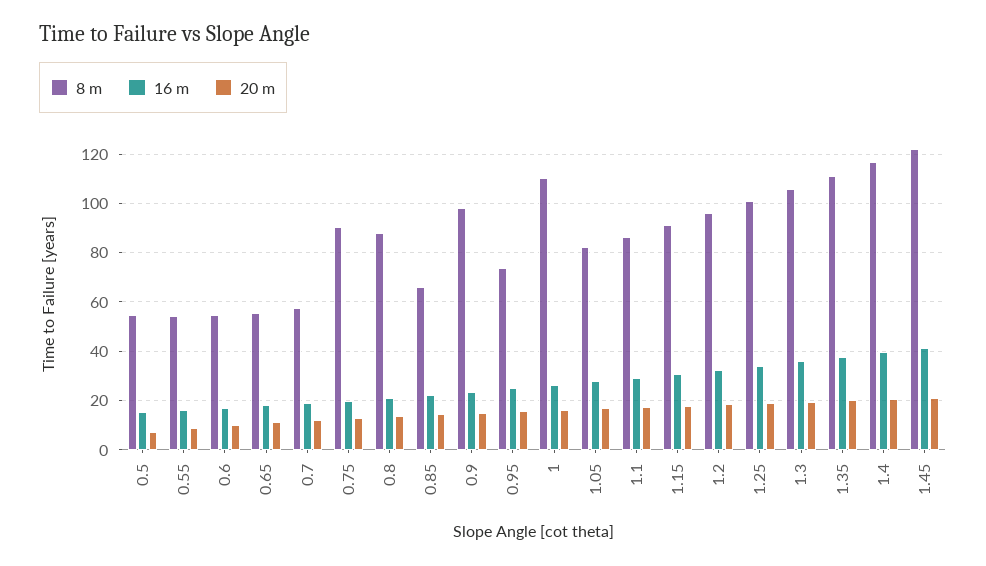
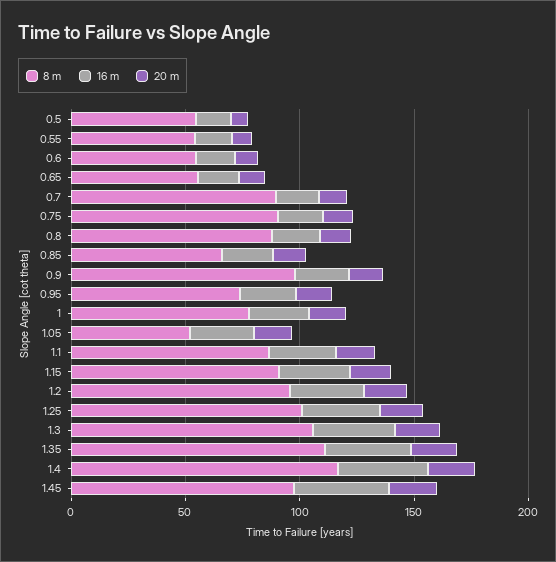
  {
    "8 m": {
      "0.5": 55,
      "0.55": 55,
      "0.6": 55,
      "0.65": 55,
-     "0.7": 57.5,
+     "0.7": 90,
      "0.75": 90,
      "0.8": 87.5,
      "0.85": 65,
      "0.9": 97.5,
      "0.95": 72.5,
-     "1": 110,
+     "1": 80,
-     "1.05": 82.5,
+     "1.05": 50,
      "1.1": 87.5,
      "1.15": 90,
      "1.2": 95,
      "1.25": 100,
      "1.3": 105,
      "1.35": 110,
      "1.4": 117.5,
-     "1.45": 122.5
+     "1.45": 100
    },
    "16 m": {
      "0.5": 15,
      "0.55": 17.5,
      "0.6": 17.5,
      "0.65": 17.5,
      "0.7": 20,
      "0.75": 20,
      "0.8": 20,
      "0.85": 22.5,
      "0.9": 22.5,
      "0.95": 25,
      "1": 27.5,
      "1.05": 27.5,
      "1.1": 30,
      "1.15": 30,
      "1.2": 32.5,
      "1.25": 35,
      "1.3": 35,
      "1.35": 37.5,
      "1.4": 40,
      "1.45": 42.5
    },
    "20 m": {
      "0.5": 7.5,
      "0.55": 7.5,
      "0.6": 10,
      "0.65": 10,
      "0.7": 12.5,
      "0.75": 12.5,
      "0.8": 12.5,
      "0.85": 15,
      "0.9": 15,
      "0.95": 15,
      "1": 15,
      "1.05": 17.5,
      "1.1": 17.5,
      "1.15": 17.5,
      "1.2": 17.5,
      "1.25": 20,
      "1.3": 20,
      "1.35": 20,
      "1.4": 20,
      "1.45": 20
    }
  }

